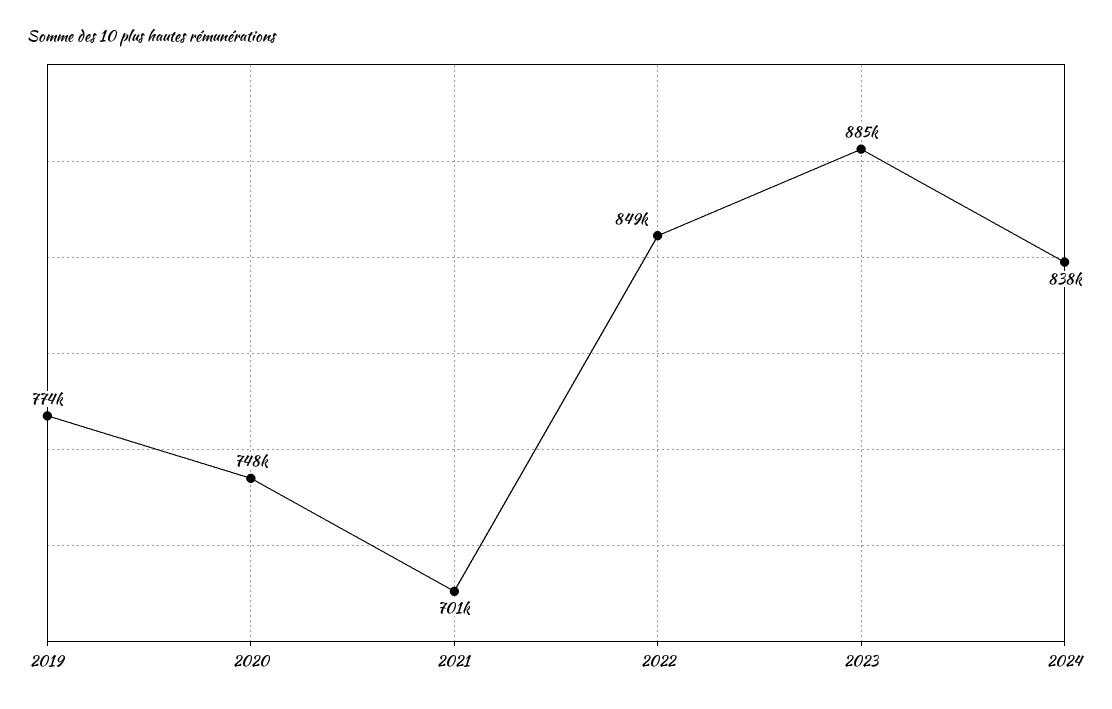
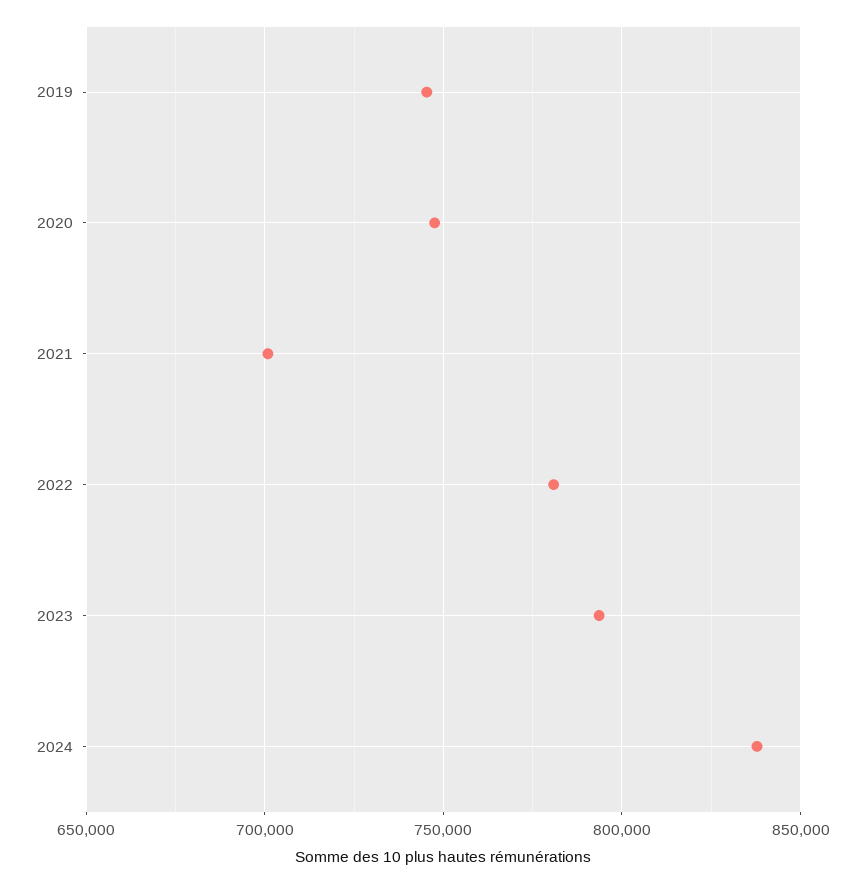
  {
-   "2019": 774000,
+   "2019": 745000,
    "2020": 748000,
    "2021": 701000,
-   "2022": 849000,
+   "2022": 780000,
-   "2023": 885000,
+   "2023": 795000,
    "2024": 838000
  }

